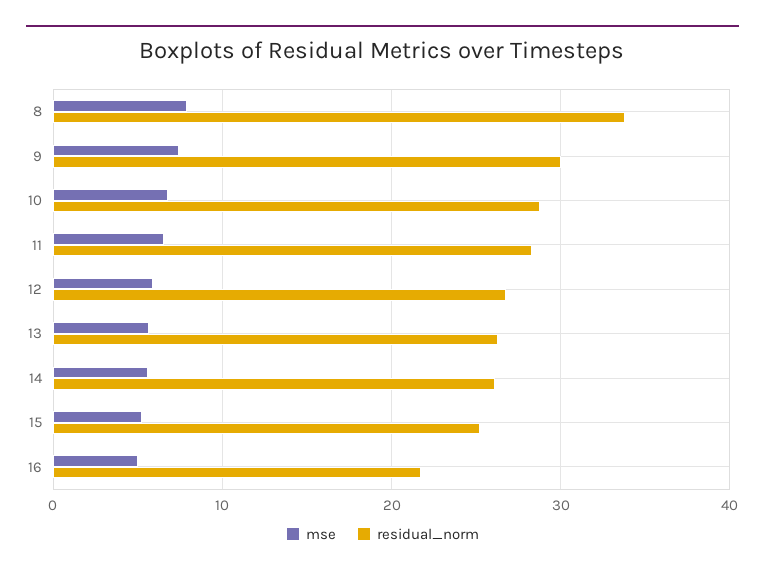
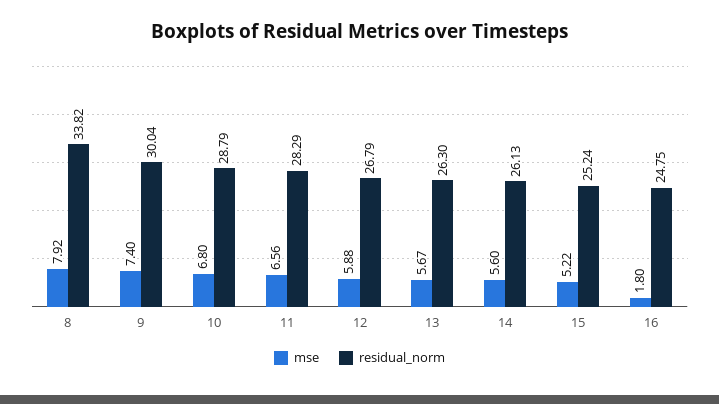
  {
    "mse": {
      "8": 7.92,
      "9": 7.4,
      "10": 6.8,
      "11": 6.56,
      "12": 5.88,
      "13": 5.67,
      "14": 5.6,
      "15": 5.22,
-     "16": 5
+     "16": 1.8
    },
    "residual_norm": {
      "8": 33.82,
      "9": 30.04,
      "10": 28.79,
      "11": 28.29,
      "12": 26.79,
      "13": 26.3,
      "14": 26.13,
      "15": 25.24,
-     "16": 22
+     "16": 24.75
    }
  }

